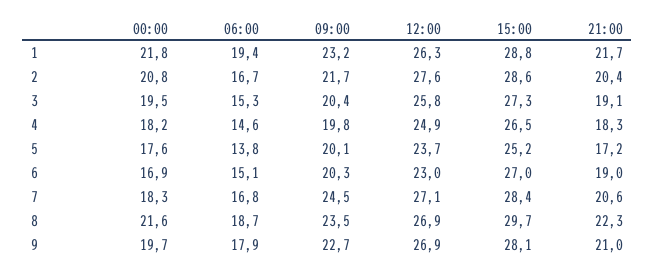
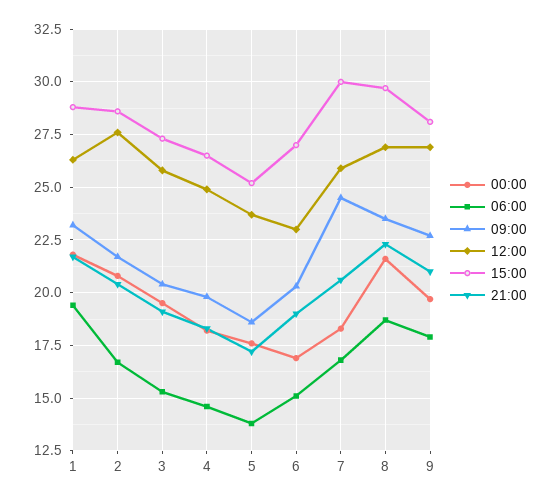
  {
    "00:00": {
      "1": 21.8,
      "2": 20.8,
      "3": 19.5,
      "4": 18.2,
      "5": 17.6,
      "6": 16.9,
      "7": 18.3,
      "8": 21.6,
      "9": 19.7
    },
    "06:00": {
      "1": 19.4,
      "2": 16.7,
      "3": 15.3,
      "4": 14.6,
      "5": 13.8,
      "6": 15.1,
      "7": 16.8,
      "8": 18.7,
      "9": 17.9
    },
    "09:00": {
      "1": 23.2,
      "2": 21.7,
      "3": 20.4,
      "4": 19.8,
-     "5": 20.1,
+     "5": 18.5,
      "6": 20.3,
      "7": 24.5,
      "8": 23.5,
      "9": 22.7
    },
    "12:00": {
      "1": 26.3,
      "2": 27.6,
      "3": 25.8,
      "4": 24.9,
      "5": 23.7,
      "6": 23,
-     "7": 27.1,
+     "7": 26,
      "8": 26.9,
      "9": 26.9
    },
    "15:00": {
      "1": 28.8,
      "2": 28.6,
      "3": 27.3,
      "4": 26.5,
      "5": 25.2,
      "6": 27,
-     "7": 28.4,
+     "7": 30,
      "8": 29.7,
      "9": 28.1
    },
    "21:00": {
      "1": 21.7,
      "2": 20.4,
      "3": 19.1,
      "4": 18.3,
      "5": 17.2,
      "6": 19,
      "7": 20.6,
      "8": 22.3,
      "9": 21
    }
  }

